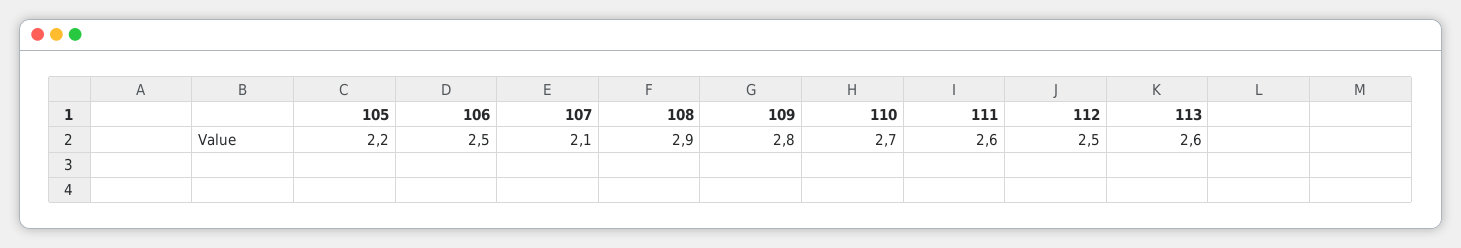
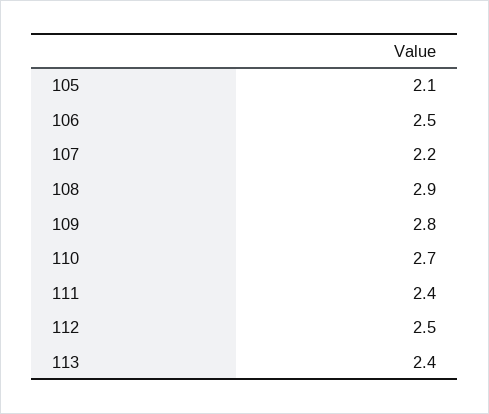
  {
-   "105": 2.2,
+   "105": 2.1,
    "106": 2.5,
-   "107": 2.1,
+   "107": 2.2,
    "108": 2.9,
    "109": 2.8,
    "110": 2.7,
-   "111": 2.6,
+   "111": 2.4,
    "112": 2.5,
-   "113": 2.6
+   "113": 2.4
  }

